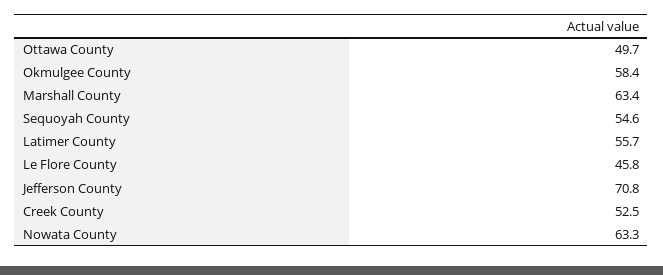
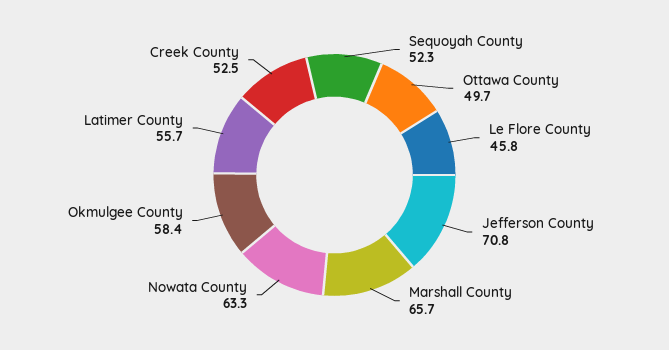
  {
    "Ottawa County": 49.7,
    "Okmulgee County": 58.4,
-   "Marshall County": 63.4,
+   "Marshall County": 65.7,
-   "Sequoyah County": 54.6,
+   "Sequoyah County": 52.3,
    "Latimer County": 55.7,
    "Le Flore County": 45.8,
    "Jefferson County": 70.8,
    "Creek County": 52.5,
    "Nowata County": 63.3
  }

